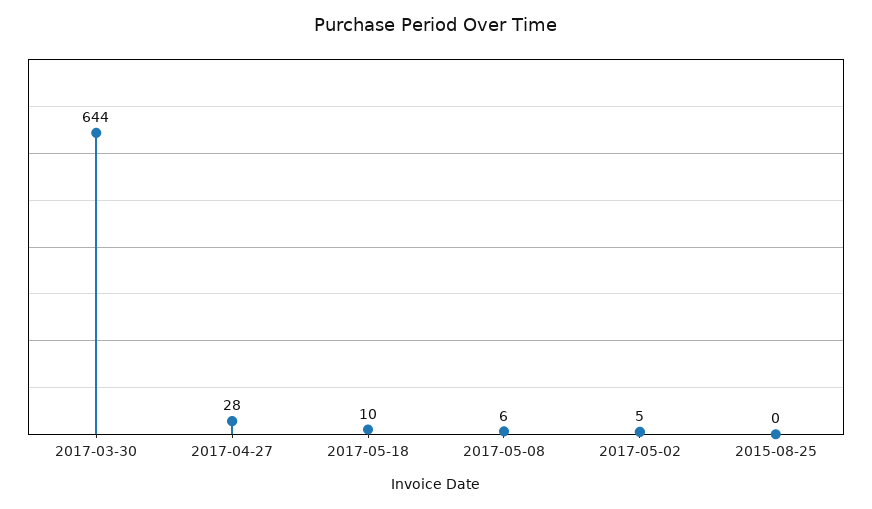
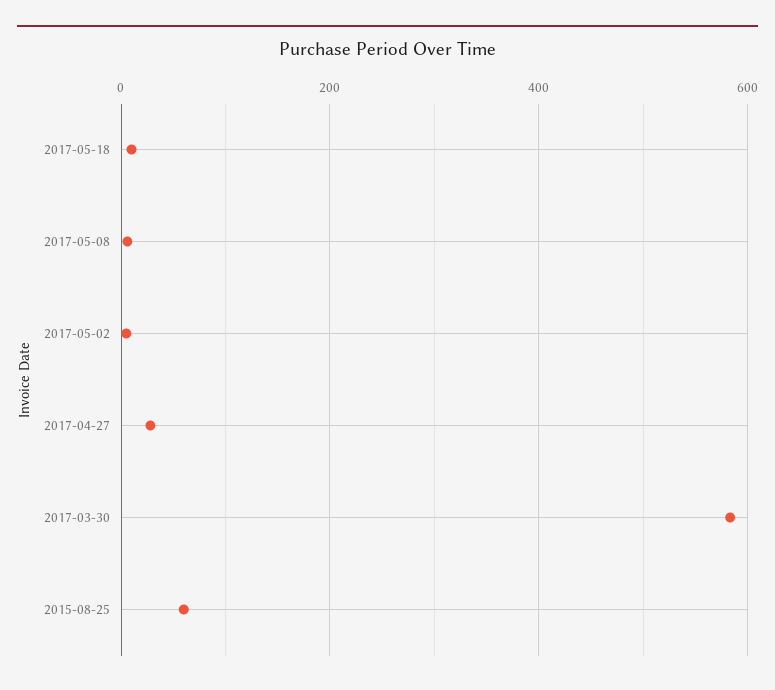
  {
-   "2017-03-30": 644,
+   "2017-03-30": 580,
    "2017-04-27": 28,
    "2017-05-18": 10,
    "2017-05-08": 6,
    "2017-05-02": 5,
-   "2015-08-25": 0
+   "2015-08-25": 60
  }

